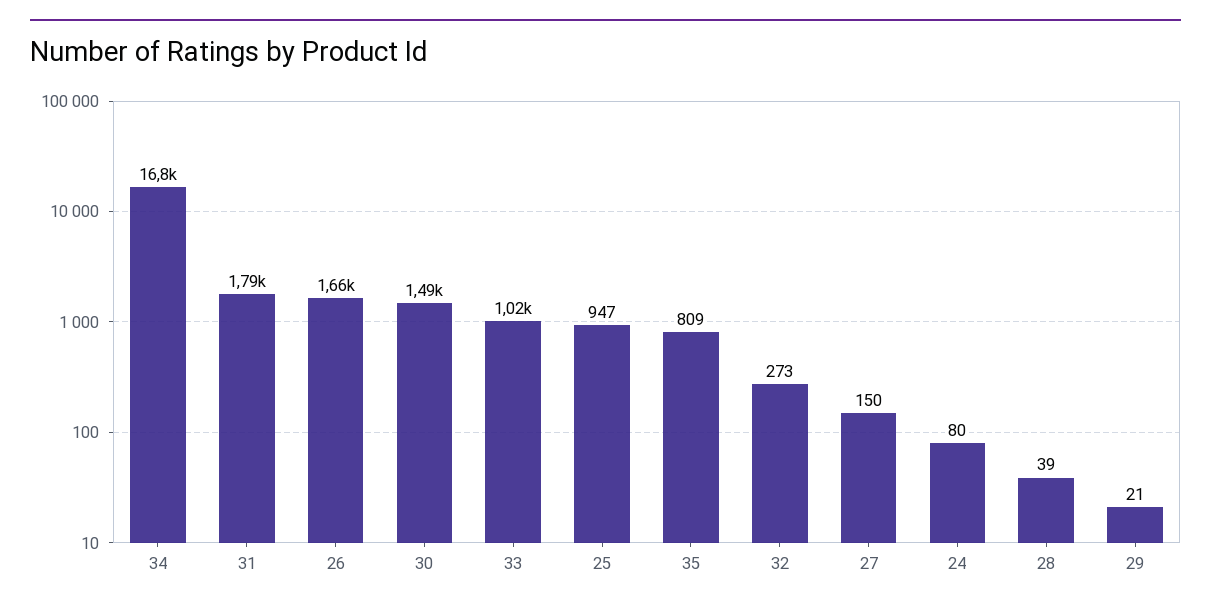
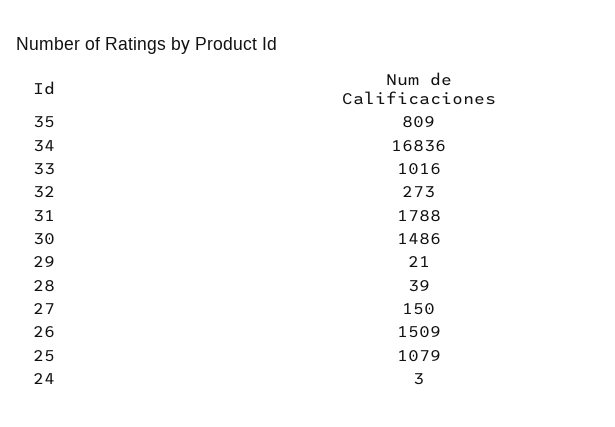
  {
    "34": 16836,
    "31": 1788,
-   "26": 1660,
+   "26": 1509,
    "30": 1486,
    "33": 1016,
-   "25": 947,
+   "25": 1079,
    "35": 809,
    "32": 273,
    "27": 150,
-   "24": 80,
+   "24": 3,
    "28": 39,
    "29": 21
  }

